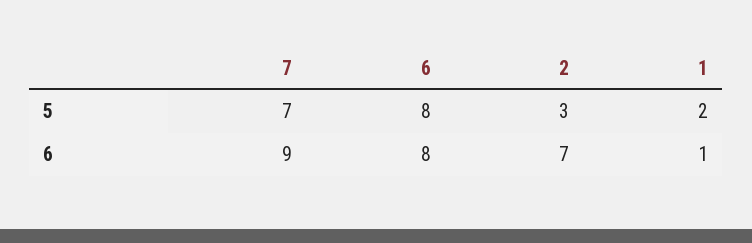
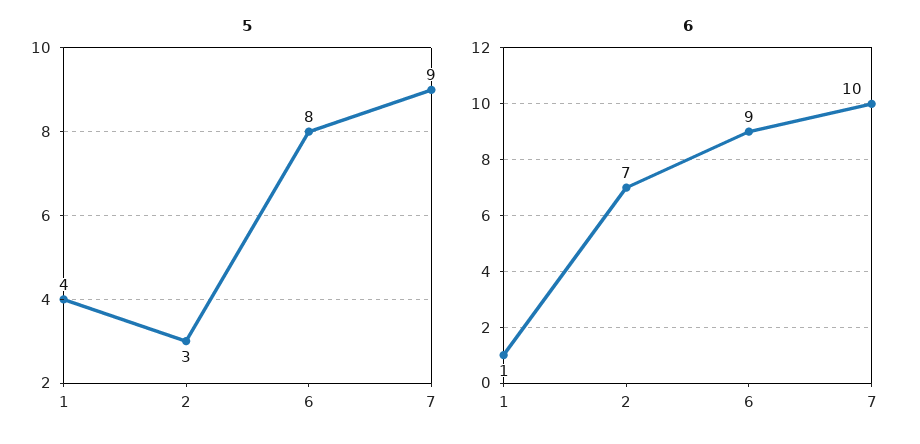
  {
    "5": {
-     "7": 7,
+     "7": 9,
      "6": 8,
      "2": 3,
-     "1": 2
+     "1": 4
    },
    "6": {
-     "7": 9,
+     "7": 10,
-     "6": 8,
+     "6": 9,
      "2": 7,
      "1": 1
    }
  }

